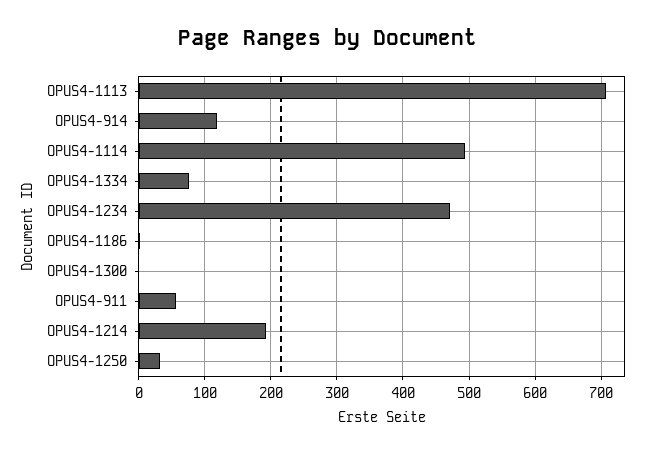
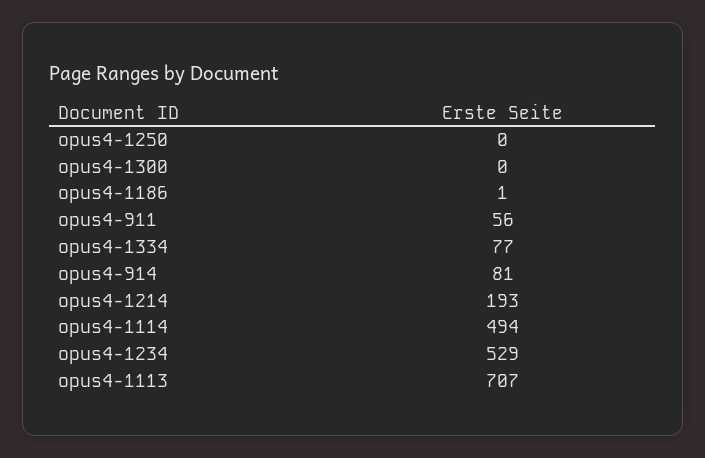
  {
    "OPUS4-1113": 707,
-   "OPUS4-914": 120,
+   "OPUS4-914": 81,
    "OPUS4-1114": 494,
    "OPUS4-1334": 77,
-   "OPUS4-1234": 470,
+   "OPUS4-1234": 529,
    "OPUS4-1186": 1,
    "OPUS4-1300": 0,
    "OPUS4-911": 56,
    "OPUS4-1214": 193,
-   "OPUS4-1250": 30
+   "OPUS4-1250": 0
  }

